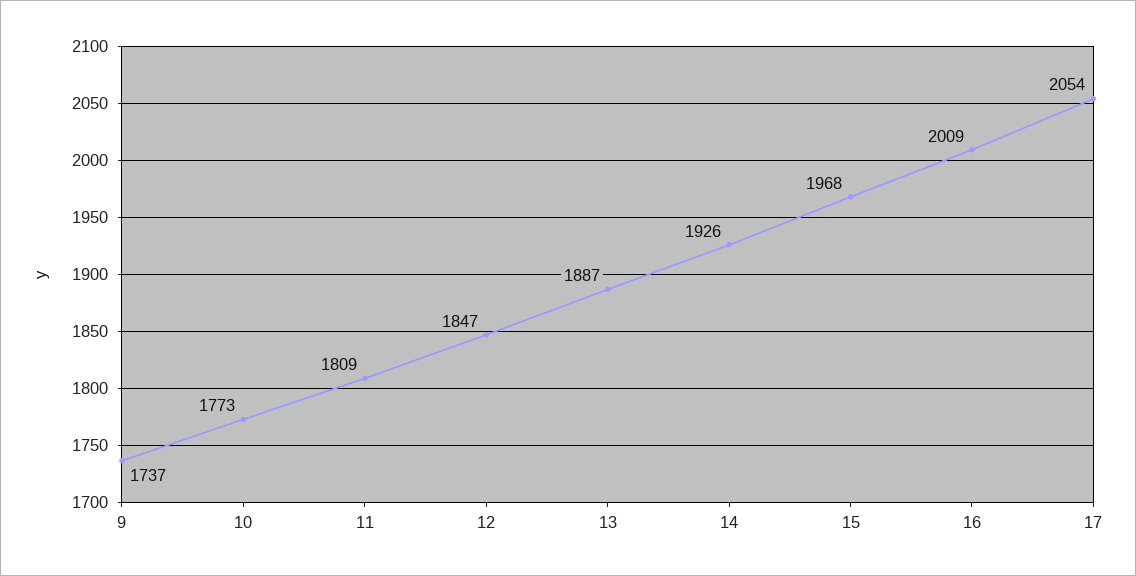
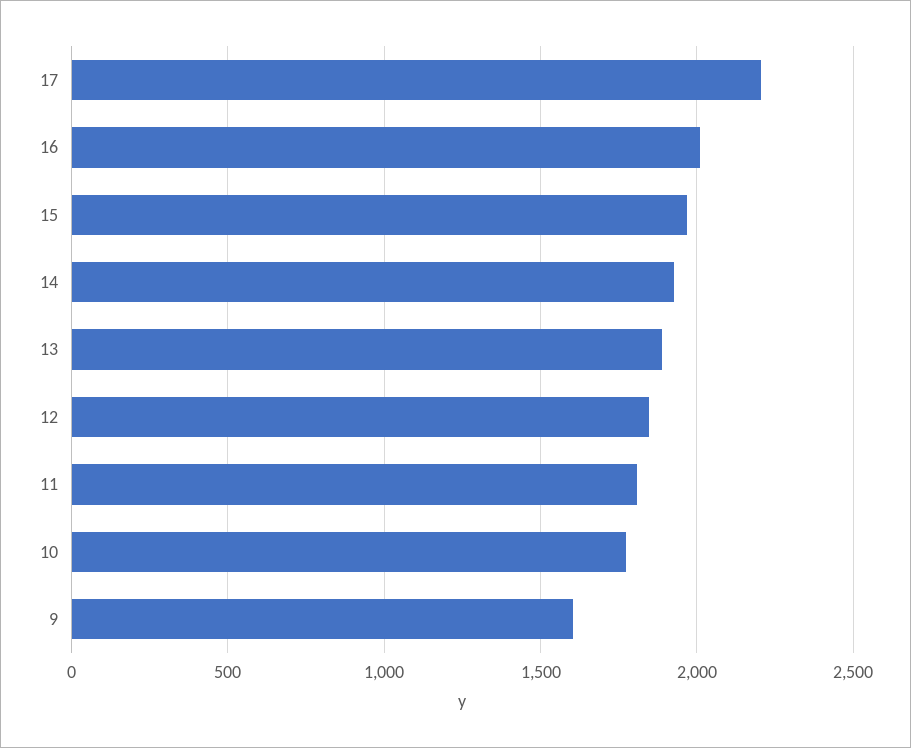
  {
-   "9": 1737,
+   "9": 1600,
    "10": 1773,
    "11": 1809,
    "12": 1847,
    "13": 1887,
    "14": 1926,
    "15": 1968,
    "16": 2009,
-   "17": 2054
+   "17": 2200
  }

